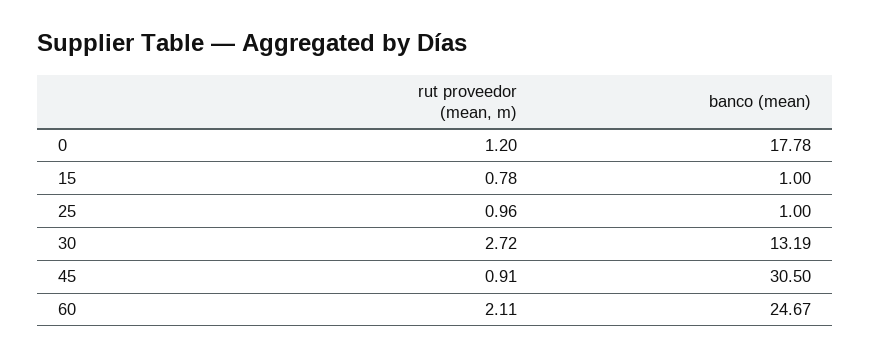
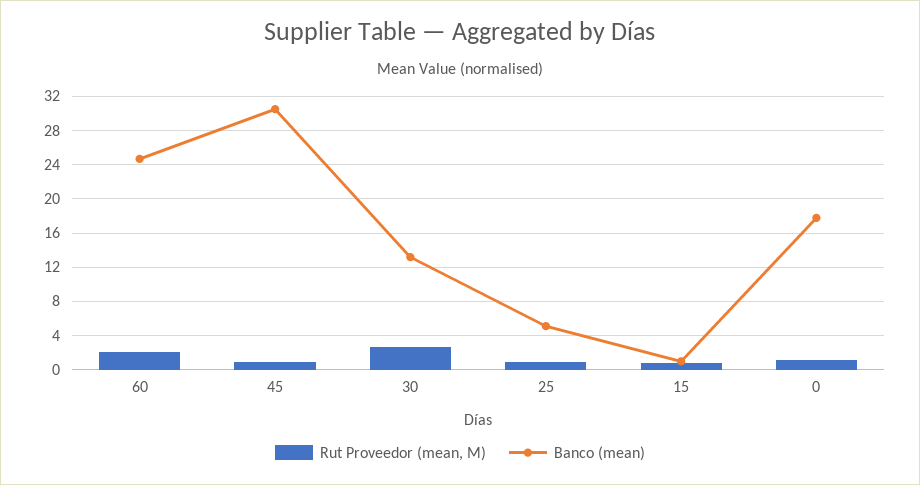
  {
    "rut proveedor (mean, m)": {
      "0": 1.2,
      "15": 0.78,
      "25": 0.96,
      "30": 2.72,
      "45": 0.91,
      "60": 2.11
    },
    "banco (mean)": {
      "0": 17.78,
      "15": 1,
-     "25": 1,
+     "25": 5,
      "30": 13.19,
      "45": 30.5,
      "60": 24.67
    }
  }

